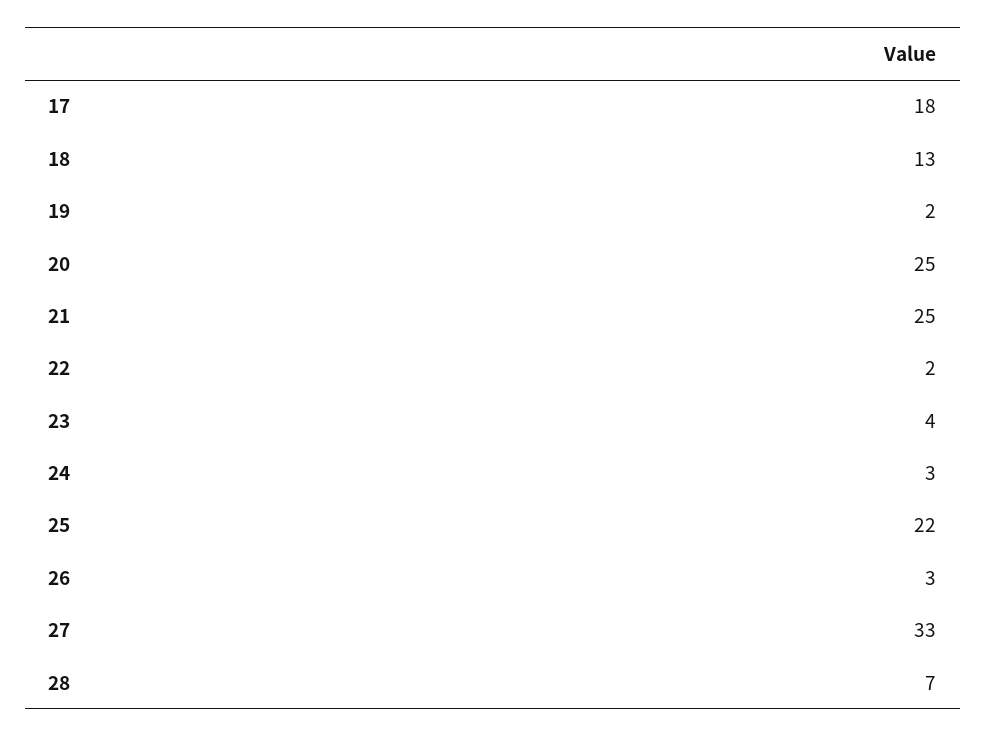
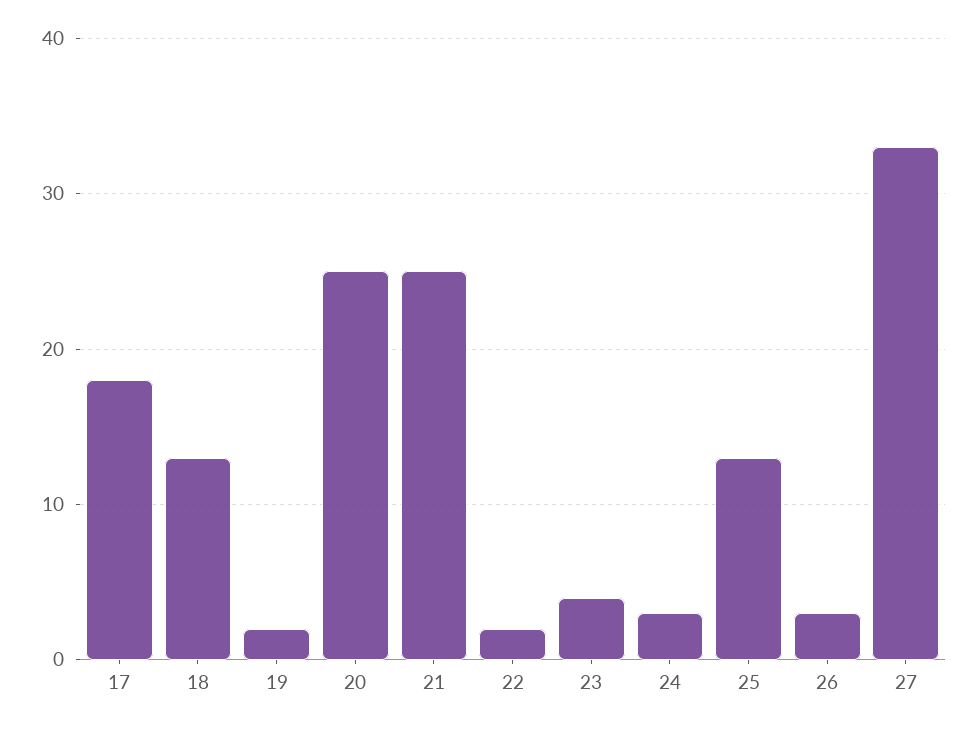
  {
    "17": 18,
    "18": 13,
    "19": 2,
    "20": 25,
    "21": 25,
    "22": 2,
    "23": 4,
    "24": 3,
-   "25": 22,
+   "25": 13,
    "26": 3,
-   "27": 33,
+   "27": 33
-   "28": 7
  }

